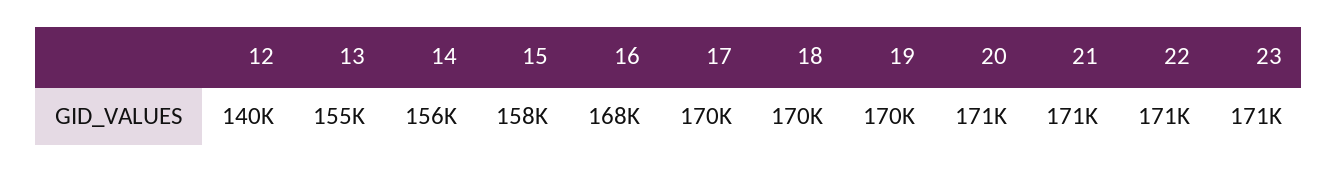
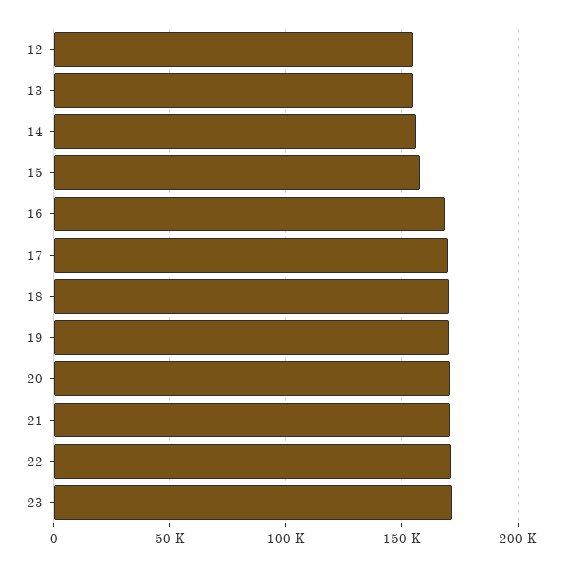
  {
-   "12": 140000,
+   "12": 155000,
    "13": 155000,
    "14": 156000,
    "15": 158000,
    "16": 168000,
    "17": 170000,
    "18": 170000,
    "19": 170000,
    "20": 171000,
    "21": 171000,
    "22": 171000,
    "23": 171000
  }

